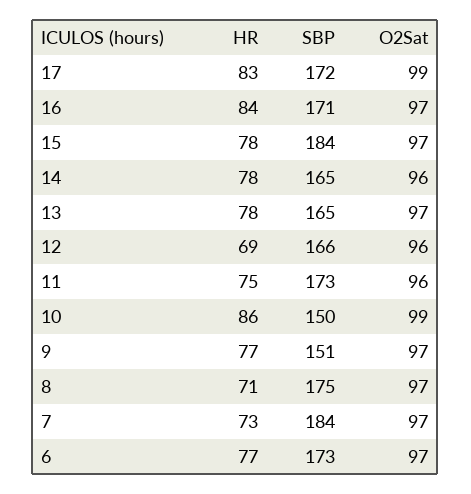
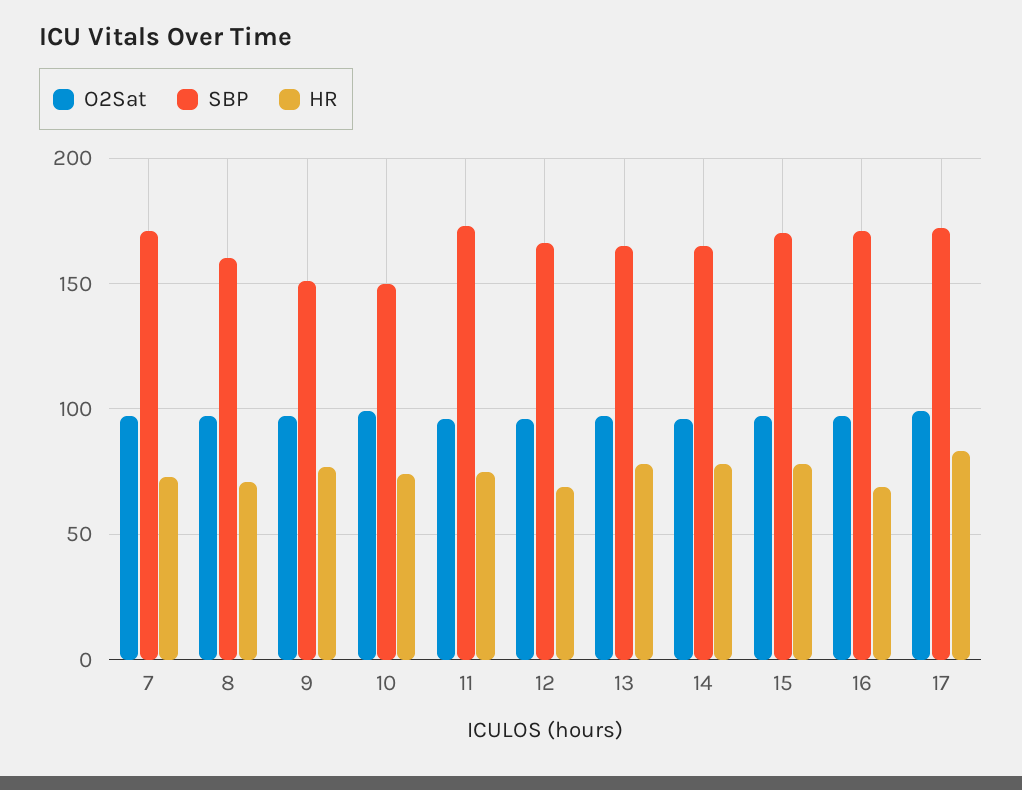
  {
    "HR": {
      "17": 83,
-     "16": 84,
+     "16": 70,
      "15": 78,
      "14": 78,
      "13": 78,
      "12": 69,
      "11": 75,
-     "10": 86,
+     "10": 75,
      "9": 77,
      "8": 71,
-     "7": 73,
+     "7": 73
-     "6": 77
    },
    "SBP": {
      "17": 172,
      "16": 171,
-     "15": 184,
+     "15": 170,
      "14": 165,
      "13": 165,
      "12": 166,
      "11": 173,
      "10": 150,
      "9": 151,
-     "8": 175,
+     "8": 160,
-     "7": 184,
+     "7": 170
-     "6": 173
    },
    "O2Sat": {
      "17": 99,
      "16": 97,
      "15": 97,
      "14": 96,
      "13": 97,
      "12": 96,
      "11": 96,
      "10": 99,
      "9": 97,
      "8": 97,
-     "7": 97,
+     "7": 97
-     "6": 97
    }
  }

